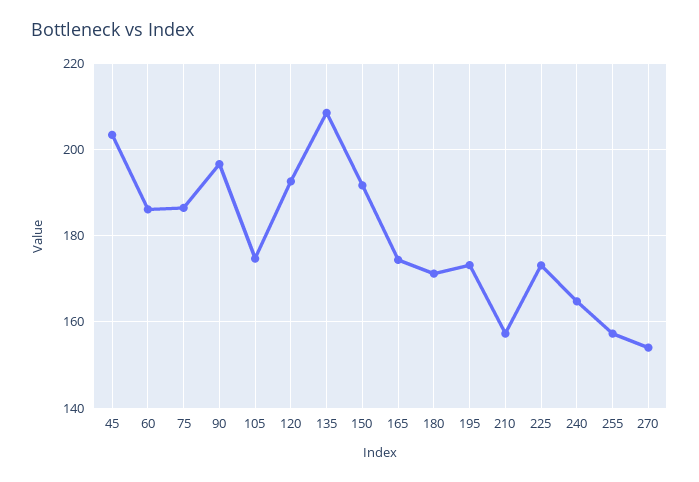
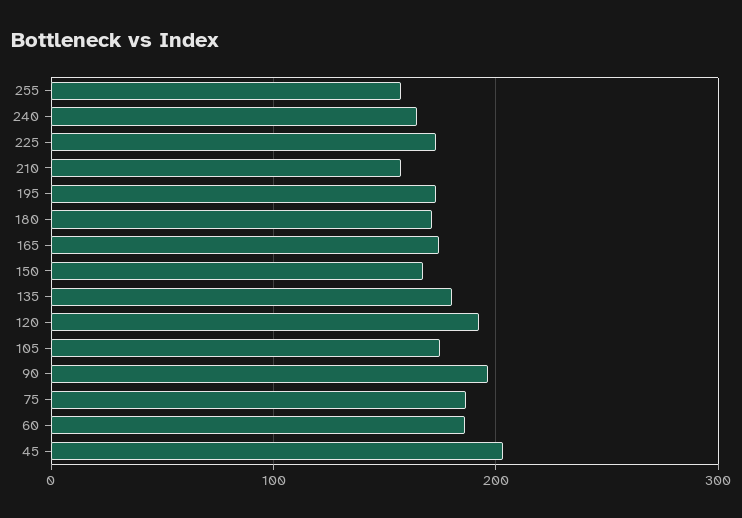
  {
    "45": 204,
    "60": 186,
    "75": 186,
    "90": 196,
    "105": 174,
    "120": 192,
-   "135": 208,
+   "135": 180,
-   "150": 192,
+   "150": 170,
    "165": 174,
    "180": 172,
    "195": 174,
    "210": 158,
    "225": 174,
    "240": 164,
-   "255": 158,
+   "255": 158
-   "270": 154
  }

